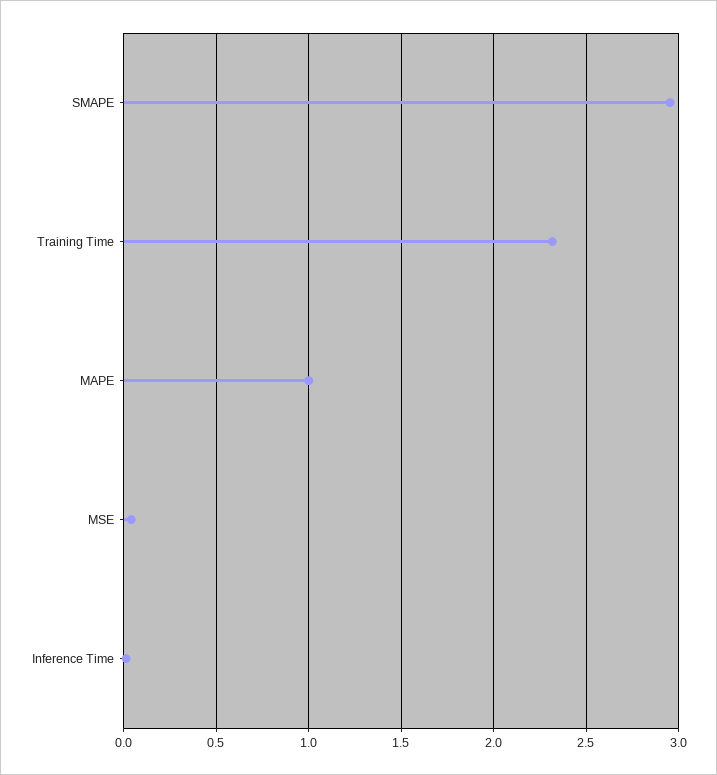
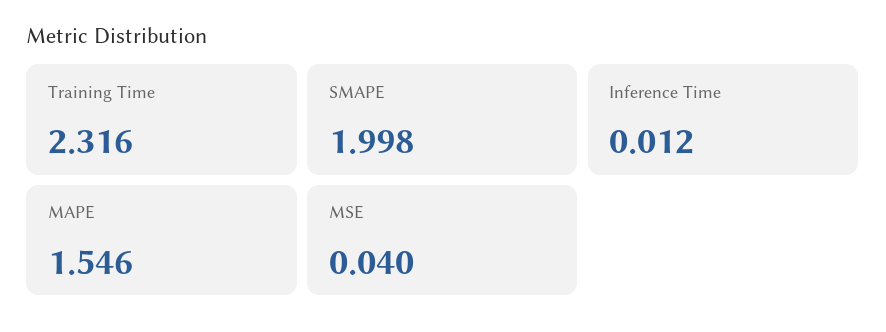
  {
-   "SMAPE": 2.95,
+   "SMAPE": 1.998,
    "Training Time": 2.316,
-   "MAPE": 1,
+   "MAPE": 1.546,
    "MSE": 0.04,
    "Inference Time": 0.012
  }

